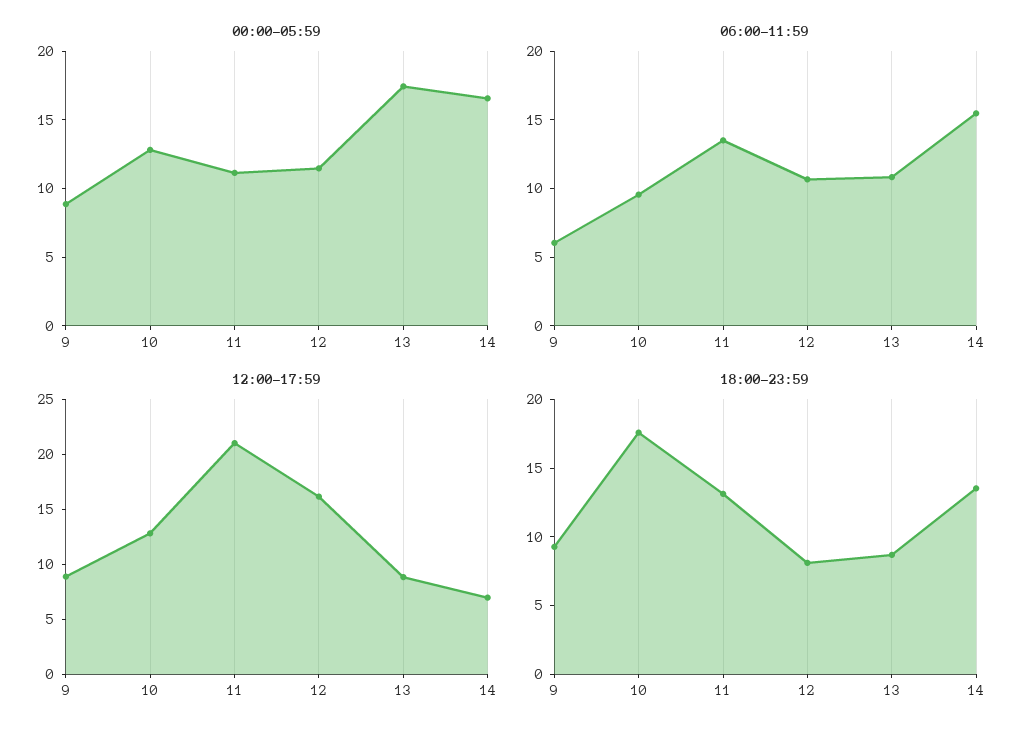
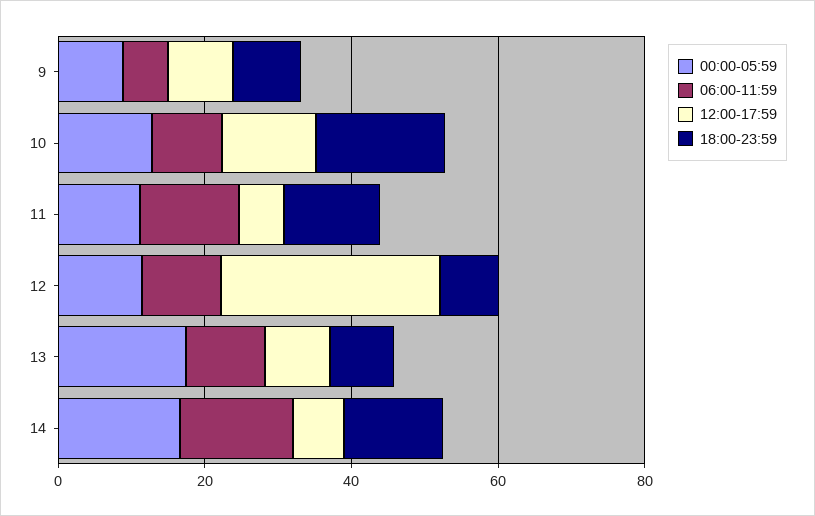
  {
    "00:00-05:59": {
      "9": 9,
      "10": 13,
      "11": 11,
      "12": 11,
      "13": 17,
      "14": 17
    },
    "06:00-11:59": {
      "9": 6,
      "10": 10,
      "11": 14,
      "12": 11,
      "13": 11,
      "14": 15
    },
    "12:00-17:59": {
      "9": 9,
      "10": 13,
-     "11": 21,
+     "11": 5,
-     "12": 16,
+     "12": 30,
      "13": 9,
      "14": 7
    },
    "18:00-23:59": {
      "9": 9,
      "10": 18,
      "11": 13,
      "12": 8,
      "13": 9,
      "14": 14
    }
  }

